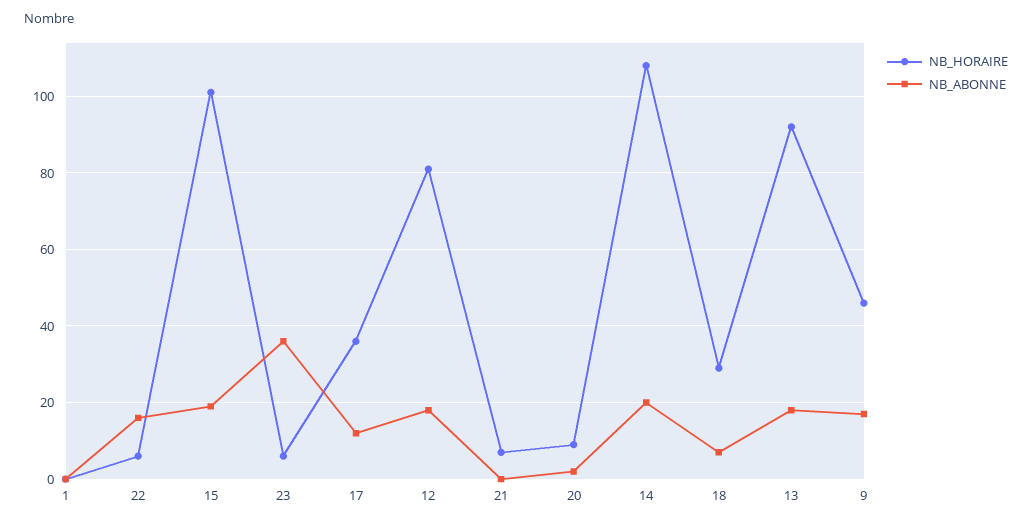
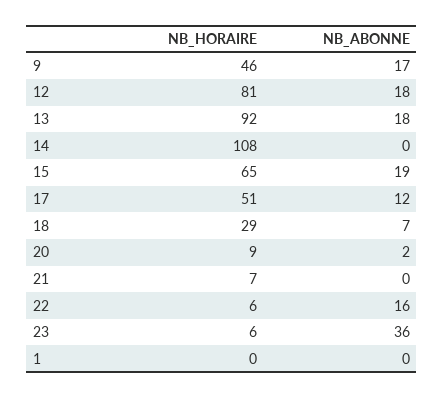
  {
    "NB_HORAIRE": {
      "1": 0,
      "22": 6,
-     "15": 100,
+     "15": 65,
      "23": 6,
-     "17": 35,
+     "17": 51,
      "12": 81,
      "21": 7,
      "20": 9,
      "14": 108,
      "18": 29,
      "13": 92,
      "9": 46
    },
    "NB_ABONNE": {
      "1": 0,
      "22": 16,
      "15": 19,
      "23": 36,
      "17": 12,
      "12": 18,
      "21": 0,
      "20": 2,
-     "14": 20,
+     "14": 0,
      "18": 7,
      "13": 18,
      "9": 17
    }
  }

